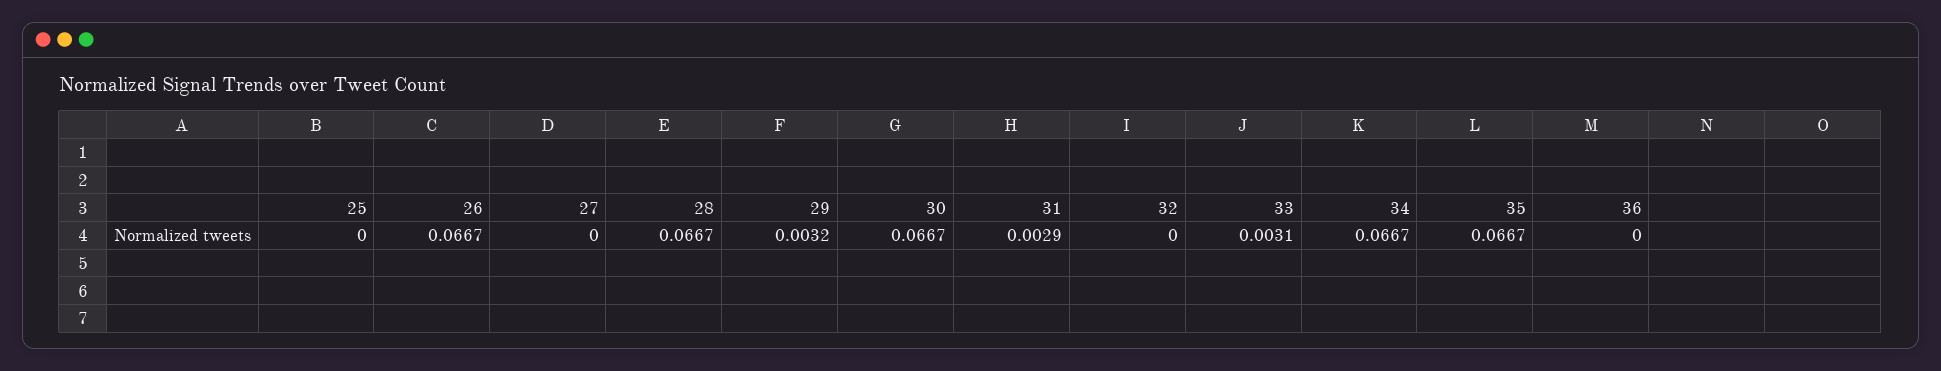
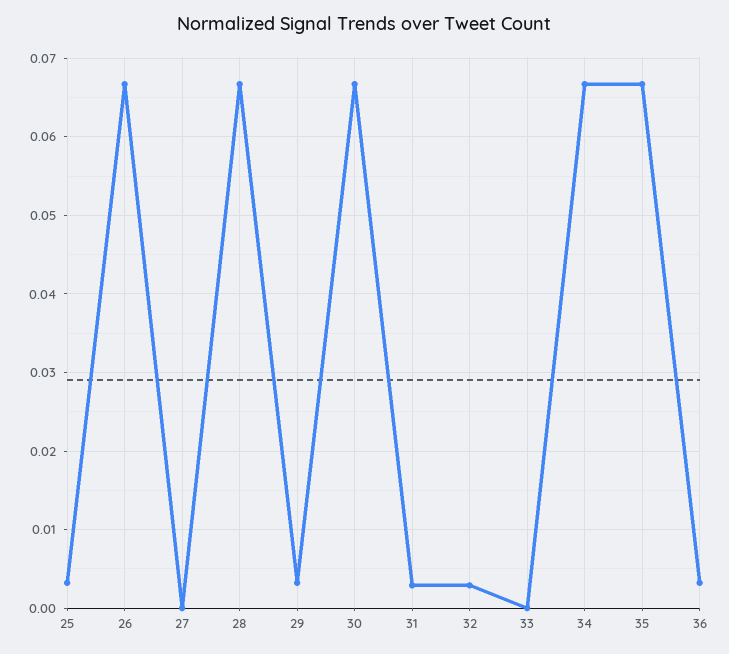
  {
-   "25": 0,
+   "25": 0.003,
    "26": 0.0667,
    "27": 0,
    "28": 0.0667,
    "29": 0.0032,
    "30": 0.0667,
    "31": 0.0029,
-   "32": 0,
+   "32": 0.003,
-   "33": 0.0031,
+   "33": 0,
    "34": 0.0667,
    "35": 0.0667,
-   "36": 0
+   "36": 0.003
  }

